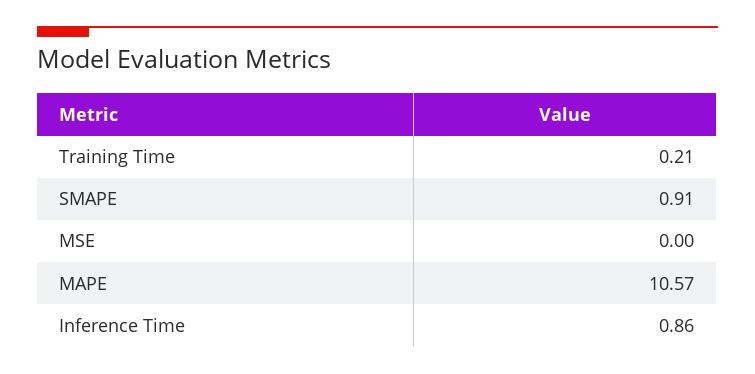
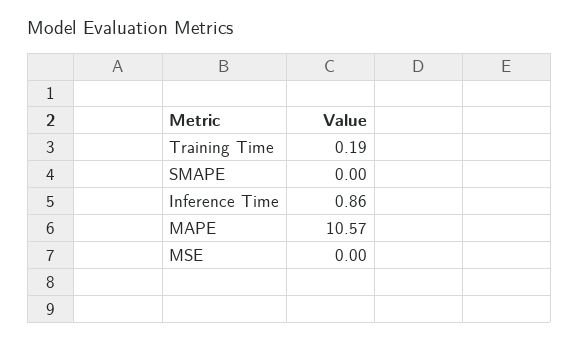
  {
-   "Training Time": 0.21,
+   "Training Time": 0.19,
-   "SMAPE": 0.91,
+   "SMAPE": 0,
    "MSE": 0,
    "MAPE": 10.57,
    "Inference Time": 0.86
  }

